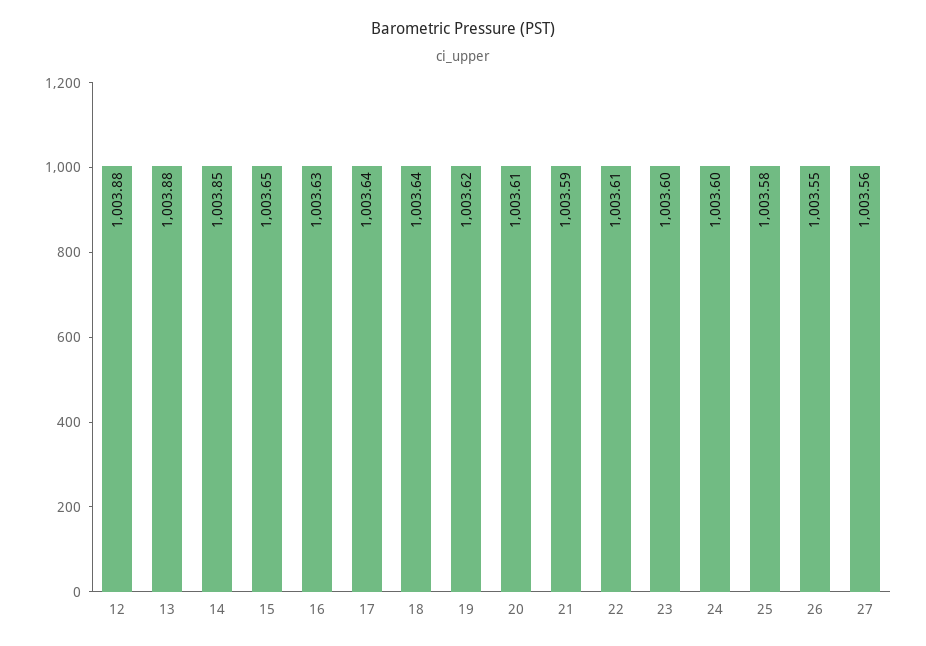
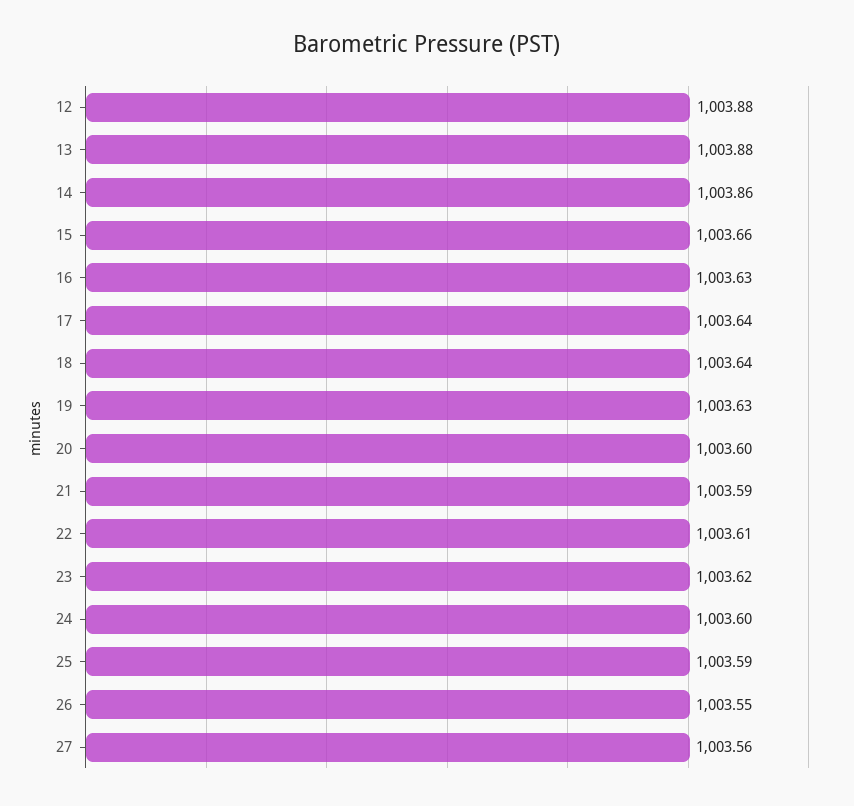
  {
    "12": 1003.88,
    "13": 1003.88,
-   "14": 1003.85,
+   "14": 1003.86,
-   "15": 1003.65,
+   "15": 1003.66,
    "16": 1003.63,
    "17": 1003.64,
    "18": 1003.64,
-   "19": 1003.62,
+   "19": 1003.63,
-   "20": 1003.61,
+   "20": 1003.6,
    "21": 1003.59,
    "22": 1003.61,
-   "23": 1003.6,
+   "23": 1003.62,
    "24": 1003.6,
-   "25": 1003.58,
+   "25": 1003.59,
    "26": 1003.55,
    "27": 1003.56
  }

